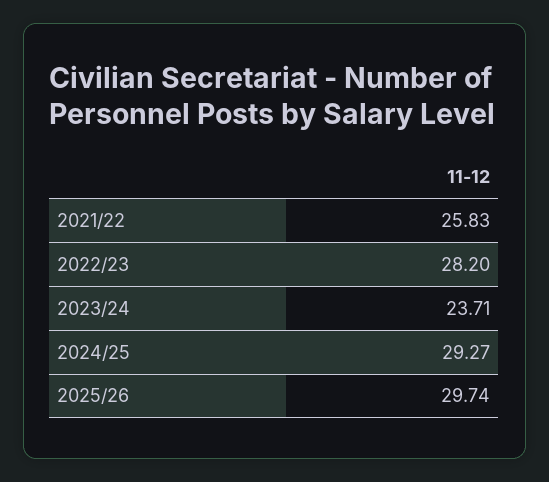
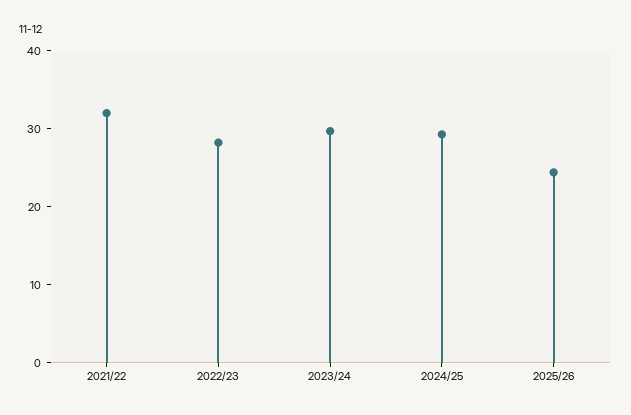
  {
-   "2021/22": 25.83,
+   "2021/22": 32,
    "2022/23": 28.2,
-   "2023/24": 23.71,
+   "2023/24": 30,
    "2024/25": 29.27,
-   "2025/26": 29.74
+   "2025/26": 24
  }

